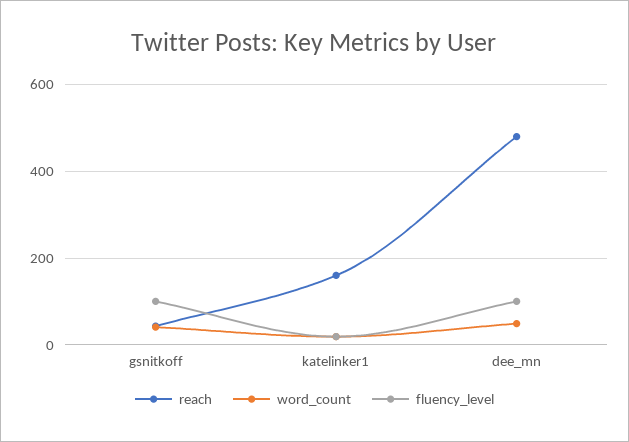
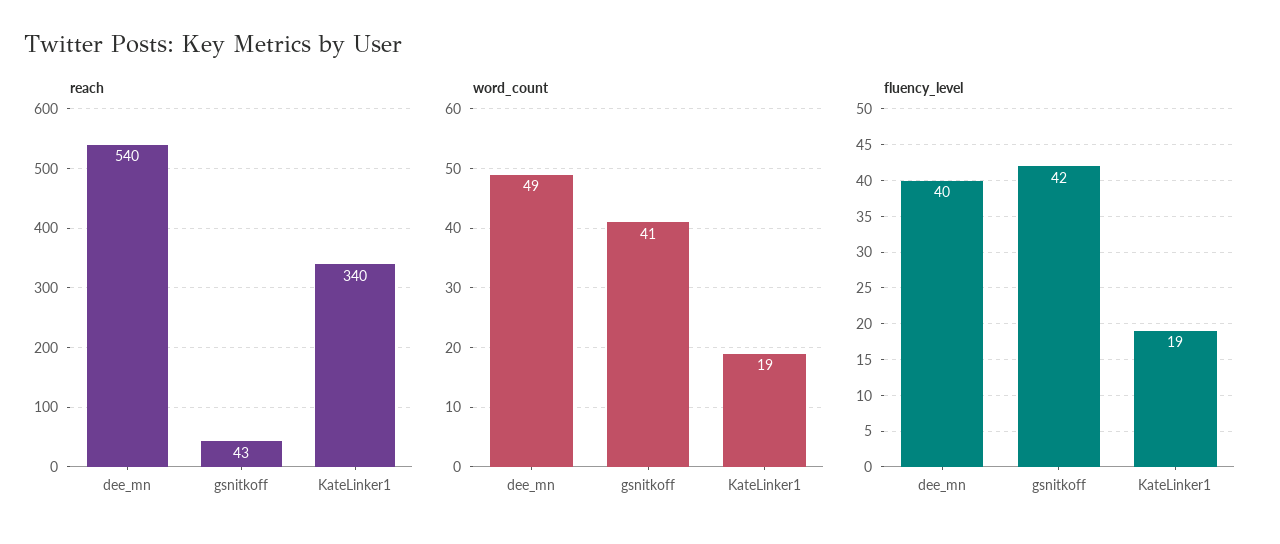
  {
    "reach": {
      "gsnitkoff": 43,
-     "katelinker1": 160,
+     "katelinker1": 340,
-     "dee_mn": 480
+     "dee_mn": 540
    },
    "word_count": {
      "gsnitkoff": 41,
      "katelinker1": 19,
      "dee_mn": 49
    },
    "fluency_level": {
-     "gsnitkoff": 100,
+     "gsnitkoff": 42,
      "katelinker1": 19,
-     "dee_mn": 100
+     "dee_mn": 40
    }
  }

